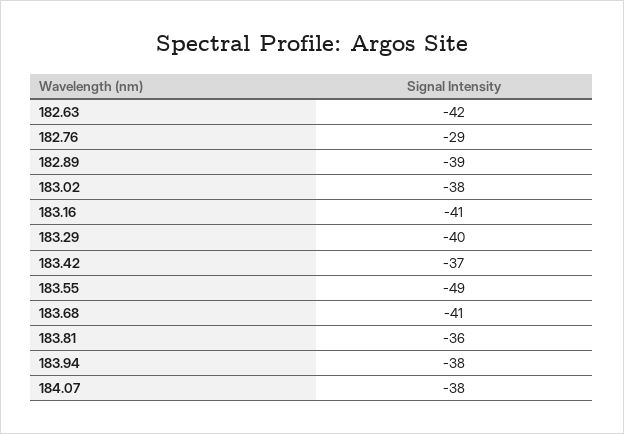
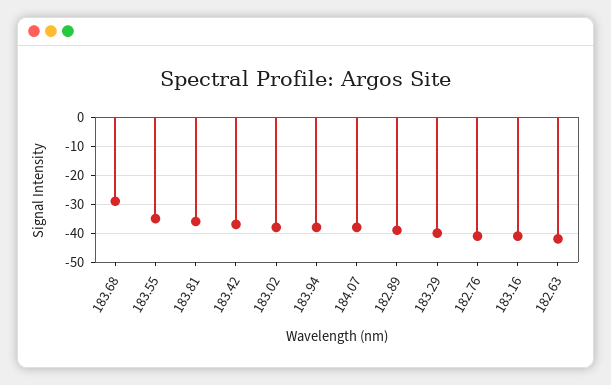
  {
    "182.63": -42,
-   "182.76": -29,
+   "182.76": -40,
    "182.89": -39,
    "183.02": -38,
    "183.16": -41,
    "183.29": -40,
    "183.42": -37,
-   "183.55": -49,
+   "183.55": -35,
-   "183.68": -41,
+   "183.68": -30,
    "183.81": -36,
    "183.94": -38,
    "184.07": -38
  }

